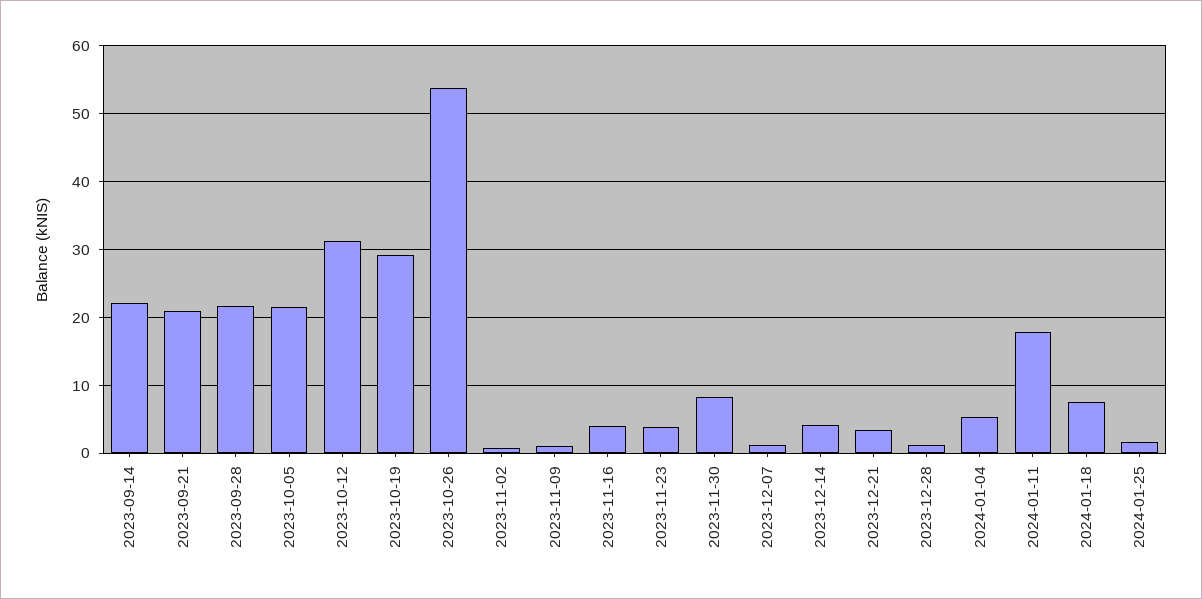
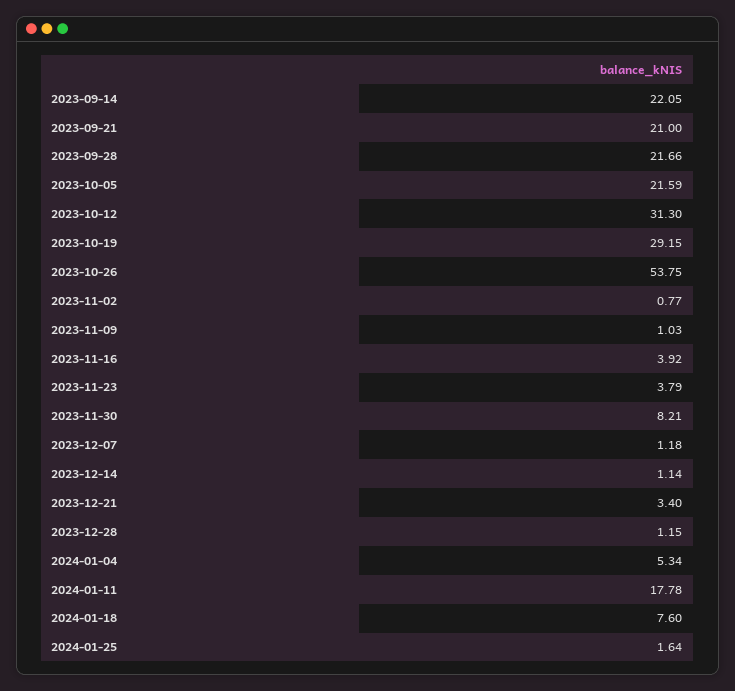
  {
    "2023-09-14": 22.05,
    "2023-09-21": 21,
    "2023-09-28": 21.66,
    "2023-10-05": 21.59,
    "2023-10-12": 31.3,
    "2023-10-19": 29.15,
    "2023-10-26": 53.75,
    "2023-11-02": 0.77,
    "2023-11-09": 1.03,
    "2023-11-16": 3.92,
    "2023-11-23": 3.79,
    "2023-11-30": 8.21,
    "2023-12-07": 1.18,
-   "2023-12-14": 4,
+   "2023-12-14": 1.14,
    "2023-12-21": 3.4,
    "2023-12-28": 1.15,
    "2024-01-04": 5.34,
    "2024-01-11": 17.78,
    "2024-01-18": 7.6,
    "2024-01-25": 1.64
  }

